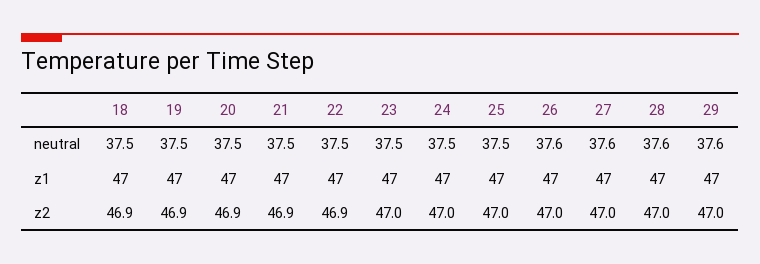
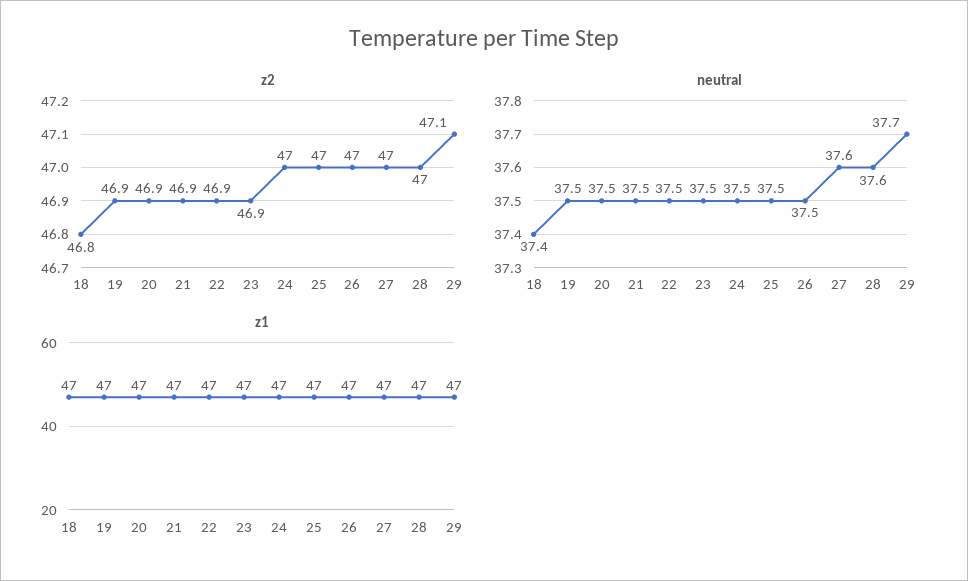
  {
    "neutral": {
-     "18": 37.5,
+     "18": 37.4,
      "19": 37.5,
      "20": 37.5,
      "21": 37.5,
      "22": 37.5,
      "23": 37.5,
      "24": 37.5,
      "25": 37.5,
-     "26": 37.6,
+     "26": 37.5,
      "27": 37.6,
      "28": 37.6,
-     "29": 37.6
+     "29": 37.7
    },
    "z1": {
      "18": 47,
      "19": 47,
      "20": 47,
      "21": 47,
      "22": 47,
      "23": 47,
      "24": 47,
      "25": 47,
      "26": 47,
      "27": 47,
      "28": 47,
      "29": 47
    },
    "z2": {
-     "18": 46.9,
+     "18": 46.8,
      "19": 46.9,
      "20": 46.9,
      "21": 46.9,
      "22": 46.9,
-     "23": 47,
+     "23": 46.9,
      "24": 47,
      "25": 47,
      "26": 47,
      "27": 47,
      "28": 47,
-     "29": 47
+     "29": 47.1
    }
  }

